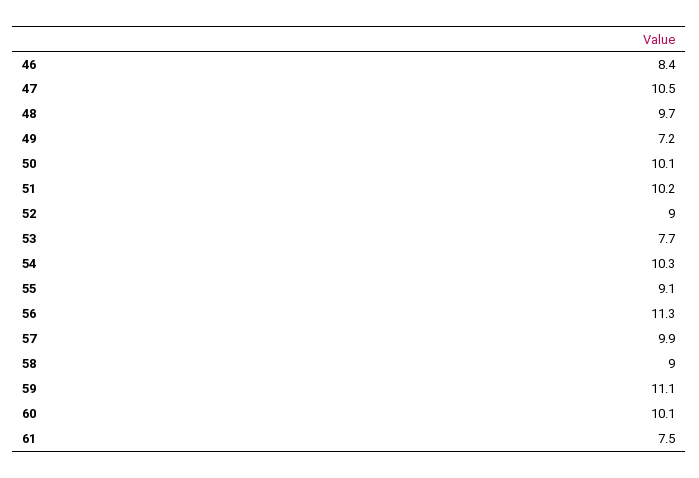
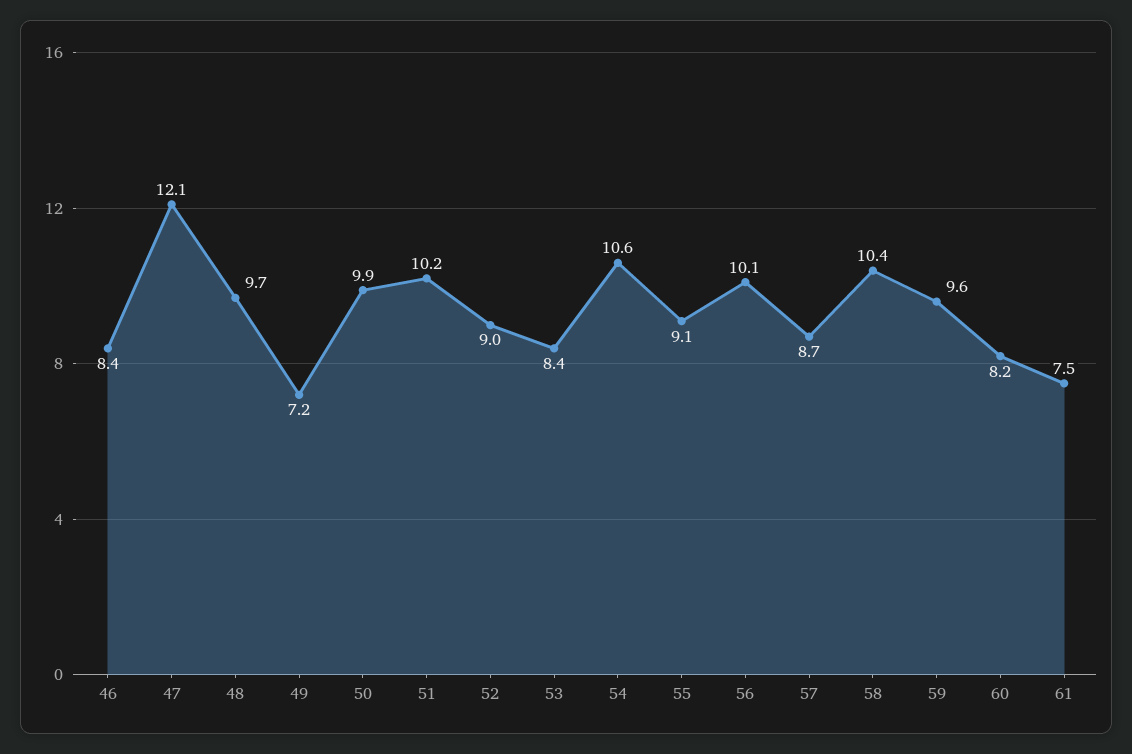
  {
    "46": 8.4,
-   "47": 10.5,
+   "47": 12.1,
    "48": 9.7,
    "49": 7.2,
-   "50": 10.1,
+   "50": 9.9,
    "51": 10.2,
    "52": 9,
-   "53": 7.7,
+   "53": 8.4,
-   "54": 10.3,
+   "54": 10.6,
    "55": 9.1,
-   "56": 11.3,
+   "56": 10.1,
-   "57": 9.9,
+   "57": 8.7,
-   "58": 9,
+   "58": 10.4,
-   "59": 11.1,
+   "59": 9.6,
-   "60": 10.1,
+   "60": 8.2,
    "61": 7.5
  }

